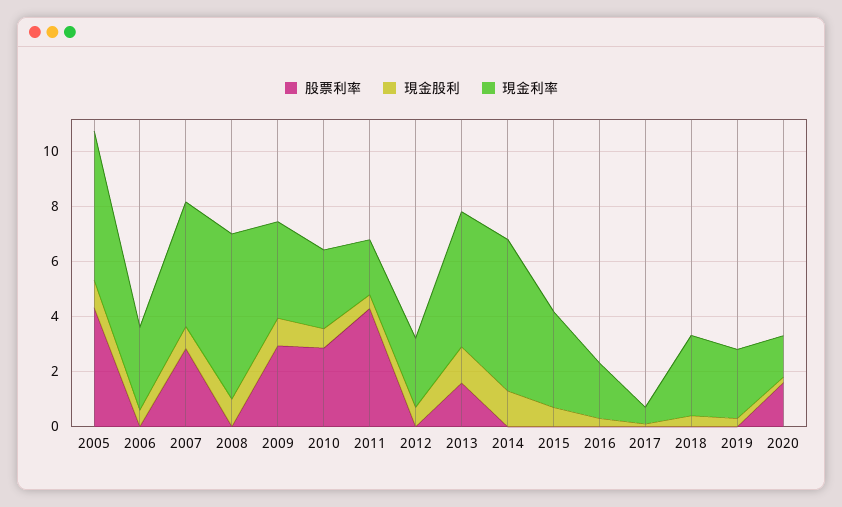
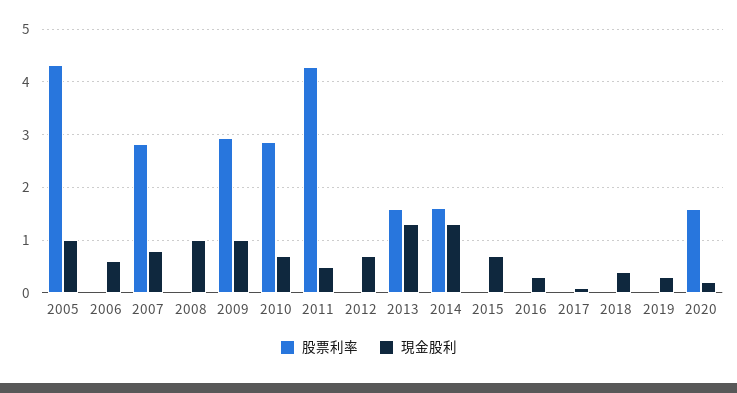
  {
    "股票利率": {
      "2005": 4.4,
      "2006": 0,
      "2007": 2.8,
      "2008": 0,
      "2009": 3,
      "2010": 2.8,
      "2011": 4.2,
      "2012": 0,
      "2013": 1.6,
-     "2014": 0,
+     "2014": 1.6,
      "2015": 0,
      "2016": 0,
      "2017": 0,
      "2018": 0,
      "2019": 0,
      "2020": 1.6
    },
    "現金股利": {
      "2005": 1,
      "2006": 0.6,
      "2007": 0.8,
      "2008": 1,
      "2009": 1,
      "2010": 0.8,
      "2011": 0.6,
      "2012": 0.8,
      "2013": 1.4,
      "2014": 1.4,
      "2015": 0.8,
      "2016": 0.4,
      "2017": 0.2,
      "2018": 0.4,
      "2019": 0.4,
      "2020": 0.2
-   },
+   }
-   "現金利率": {
-     "2005": 5.5,
-     "2006": 3,
-     "2007": 4.5,
-     "2008": 6,
-     "2009": 3.5,
-     "2010": 3,
-     "2011": 2,
-     "2012": 2.5,
-     "2013": 5,
-     "2014": 5.5,
-     "2015": 3.5,
-     "2016": 2,
-     "2017": 0.5,
-     "2018": 3,
-     "2019": 2.5,
-     "2020": 1.5
-   }
  }

